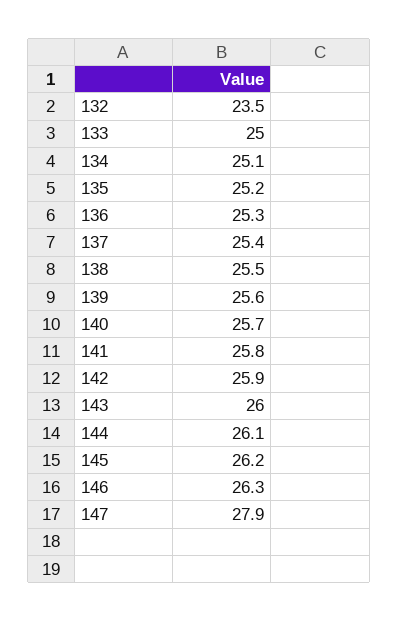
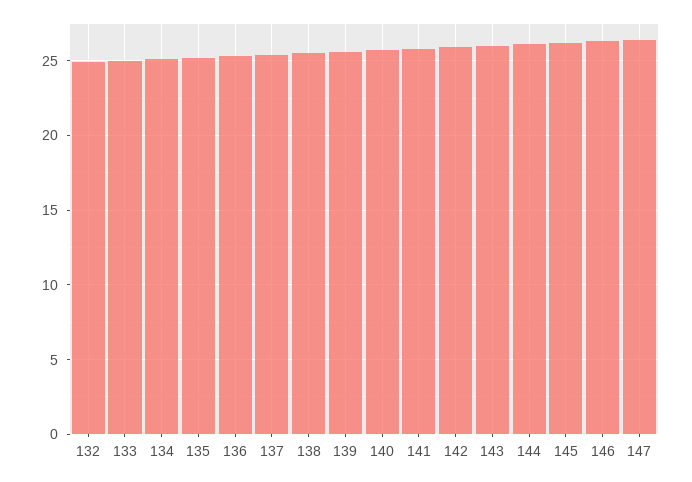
  {
-   "132": 23.5,
+   "132": 25,
    "133": 25,
    "134": 25.1,
    "135": 25.2,
    "136": 25.3,
    "137": 25.4,
    "138": 25.5,
    "139": 25.6,
    "140": 25.7,
    "141": 25.8,
    "142": 25.9,
    "143": 26,
    "144": 26.1,
    "145": 26.2,
    "146": 26.3,
-   "147": 27.9
+   "147": 26.5
  }

